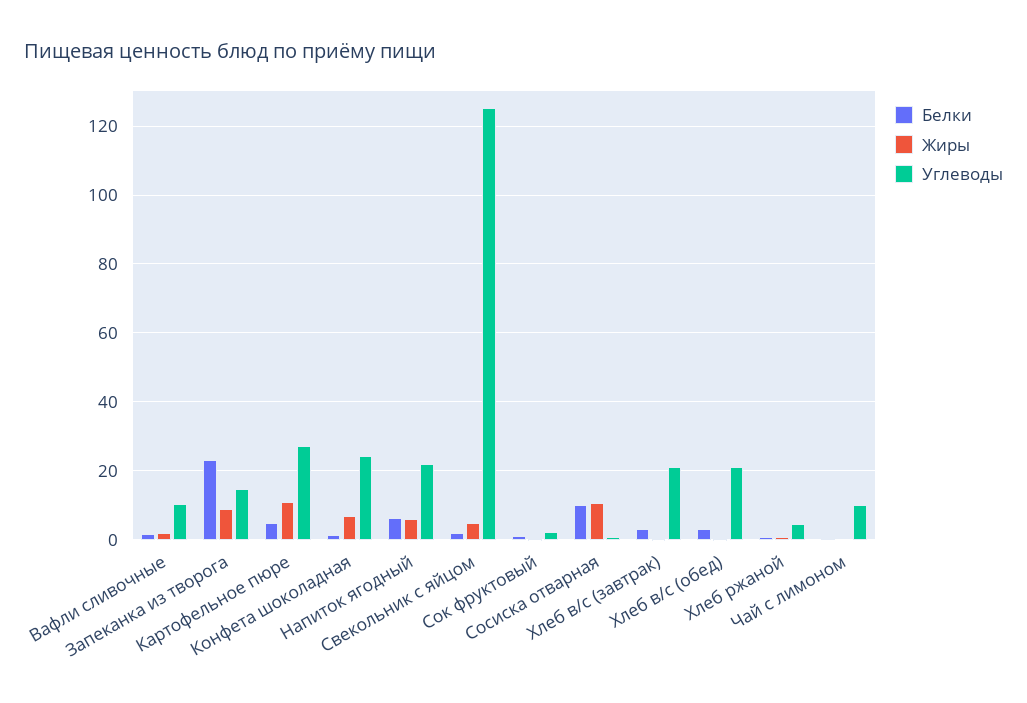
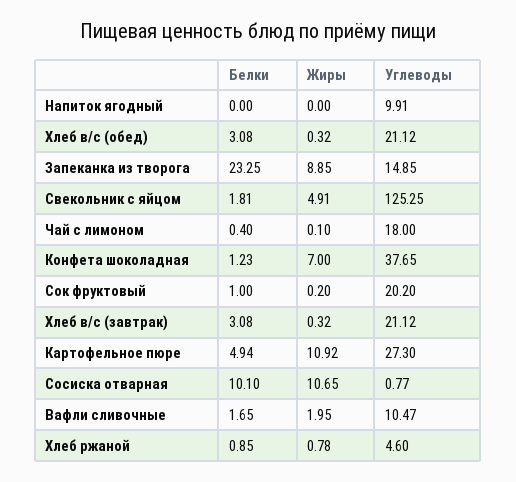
  {
    "Белки": {
      "Вафли сливочные": 1.65,
      "Запеканка из творога": 23.25,
      "Картофельное пюре": 4.94,
      "Конфета шоколадная": 1.23,
-     "Напиток ягодный": 6,
+     "Напиток ягодный": 0,
      "Свекольник с яйцом": 1.81,
      "Сок фруктовый": 1,
      "Сосиска отварная": 10.1,
      "Хлеб в/с (завтрак)": 3.08,
      "Хлеб в/с (обед)": 3.08,
      "Хлеб ржаной": 0.85,
      "Чай с лимоном": 0.4
    },
    "Жиры": {
      "Вафли сливочные": 1.95,
      "Запеканка из творога": 8.85,
      "Картофельное пюре": 10.92,
      "Конфета шоколадная": 7,
-     "Напиток ягодный": 6,
+     "Напиток ягодный": 0,
      "Свекольник с яйцом": 4.91,
      "Сок фруктовый": 0.2,
      "Сосиска отварная": 10.65,
      "Хлеб в/с (завтрак)": 0.32,
      "Хлеб в/с (обед)": 0.32,
      "Хлеб ржаной": 0.78,
      "Чай с лимоном": 0.1
    },
    "Углеводы": {
      "Вафли сливочные": 10.47,
      "Запеканка из творога": 14.85,
      "Картофельное пюре": 27.3,
-     "Конфета шоколадная": 24,
+     "Конфета шоколадная": 37.65,
-     "Напиток ягодный": 22,
+     "Напиток ягодный": 9.91,
      "Свекольник с яйцом": 125.25,
-     "Сок фруктовый": 2,
+     "Сок фруктовый": 20.2,
      "Сосиска отварная": 0.77,
      "Хлеб в/с (завтрак)": 21.12,
      "Хлеб в/с (обед)": 21.12,
      "Хлеб ржаной": 4.6,
-     "Чай с лимоном": 10
+     "Чай с лимоном": 18
    }
  }

